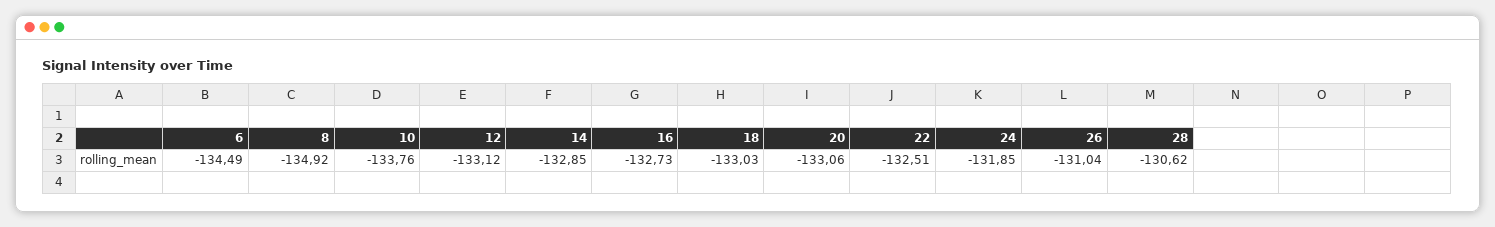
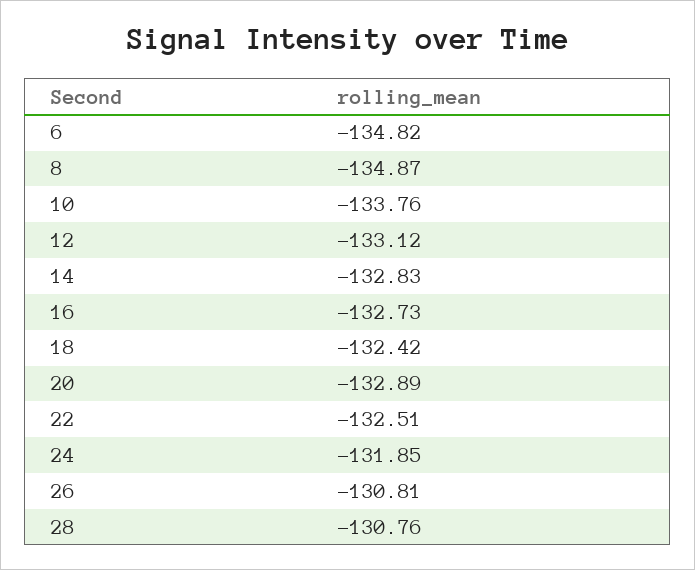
  {
-   "6": -134.49,
+   "6": -134.82,
-   "8": -134.92,
+   "8": -134.87,
    "10": -133.76,
    "12": -133.12,
-   "14": -132.85,
+   "14": -132.83,
    "16": -132.73,
-   "18": -133.03,
+   "18": -132.42,
-   "20": -133.06,
+   "20": -132.89,
    "22": -132.51,
    "24": -131.85,
-   "26": -131.04,
+   "26": -130.81,
-   "28": -130.62
+   "28": -130.76
  }

